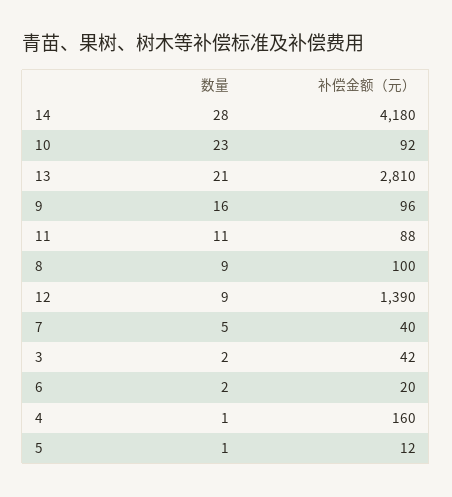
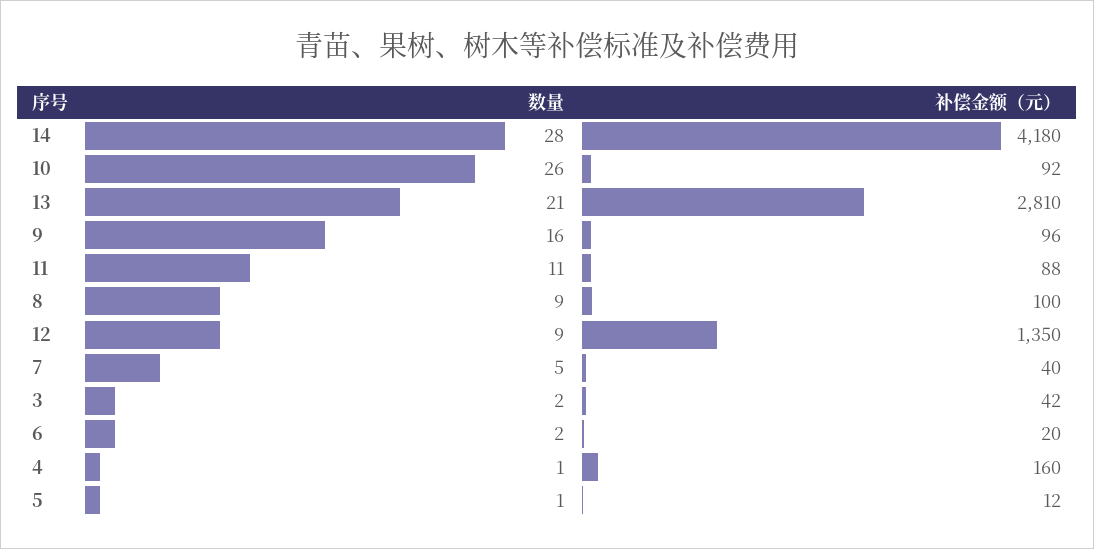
  {
    "数量": {
      "14": 28,
-     "10": 23,
+     "10": 26,
      "13": 21,
      "9": 16,
      "11": 11,
      "8": 9,
      "12": 9,
      "7": 5,
      "3": 2,
      "6": 2,
      "4": 1,
      "5": 1
    },
    "补偿金额（元）": {
      "14": 4180,
      "10": 92,
      "13": 2810,
      "9": 96,
      "11": 88,
      "8": 100,
-     "12": 1390,
+     "12": 1350,
      "7": 40,
      "3": 42,
      "6": 20,
      "4": 160,
      "5": 12
    }
  }

